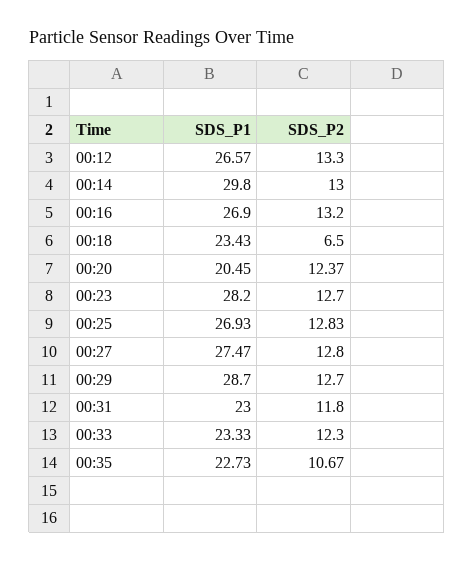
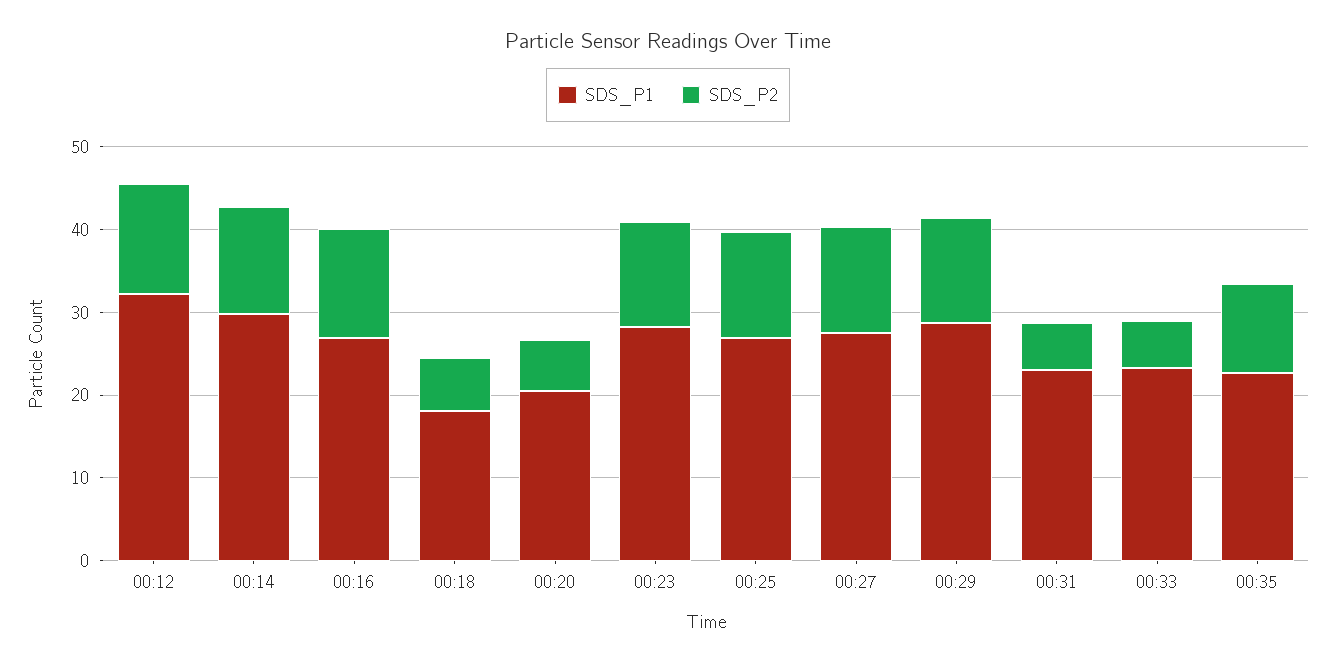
  {
    "SDS_P1": {
-     "00:12": 26.57,
+     "00:12": 32,
      "00:14": 29.8,
      "00:16": 26.9,
-     "00:18": 23.43,
+     "00:18": 18,
      "00:20": 20.45,
      "00:23": 28.2,
      "00:25": 26.93,
      "00:27": 27.47,
      "00:29": 28.7,
      "00:31": 23,
      "00:33": 23.33,
      "00:35": 22.73
    },
    "SDS_P2": {
      "00:12": 13.3,
      "00:14": 13,
      "00:16": 13.2,
      "00:18": 6.5,
-     "00:20": 12.37,
+     "00:20": 6,
      "00:23": 12.7,
      "00:25": 12.83,
      "00:27": 12.8,
      "00:29": 12.7,
-     "00:31": 11.8,
+     "00:31": 6,
-     "00:33": 12.3,
+     "00:33": 6,
      "00:35": 10.67
    }
  }

